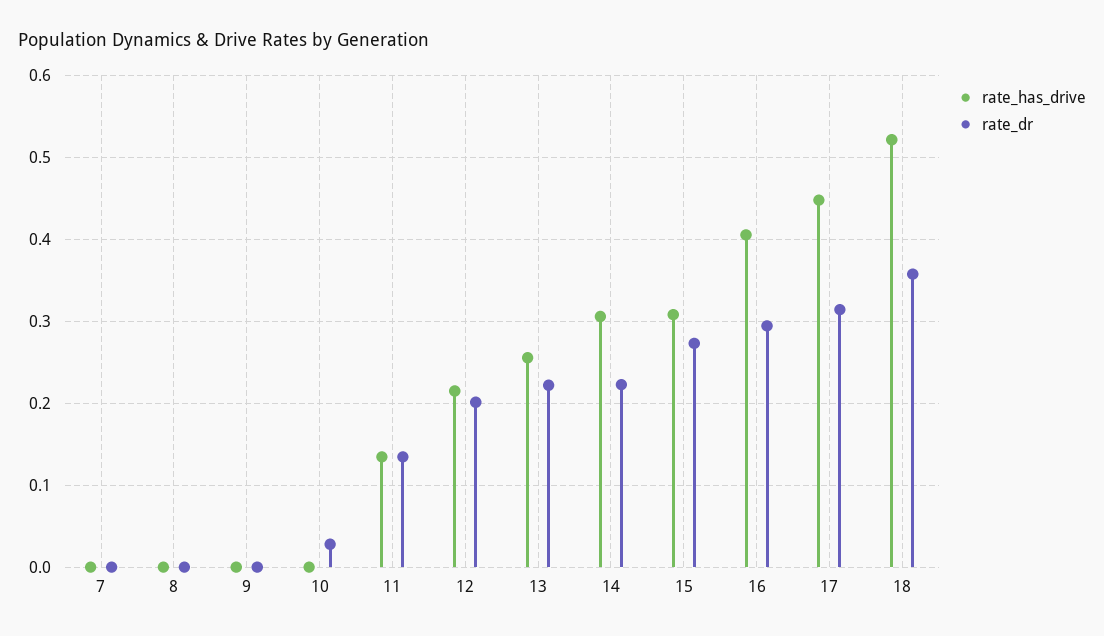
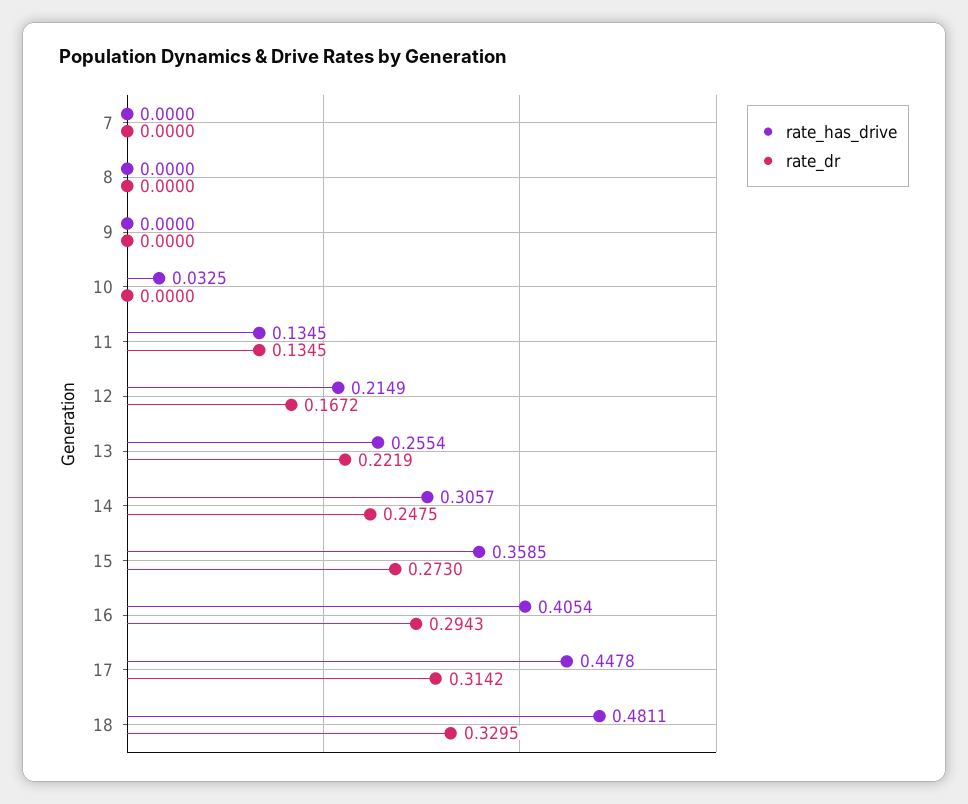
  {
    "rate_has_drive": {
      "7": 0,
      "8": 0,
      "9": 0,
-     "10": 0,
+     "10": 0.0325,
      "11": 0.1345,
      "12": 0.2149,
      "13": 0.2554,
      "14": 0.3057,
-     "15": 0.31,
+     "15": 0.3585,
      "16": 0.4054,
      "17": 0.4478,
-     "18": 0.52
+     "18": 0.4811
    },
    "rate_dr": {
      "7": 0,
      "8": 0,
      "9": 0,
-     "10": 0.03,
+     "10": 0,
      "11": 0.1345,
-     "12": 0.2,
+     "12": 0.1672,
      "13": 0.2219,
-     "14": 0.22,
+     "14": 0.2475,
      "15": 0.273,
      "16": 0.2943,
      "17": 0.3142,
-     "18": 0.36
+     "18": 0.3295
    }
  }

